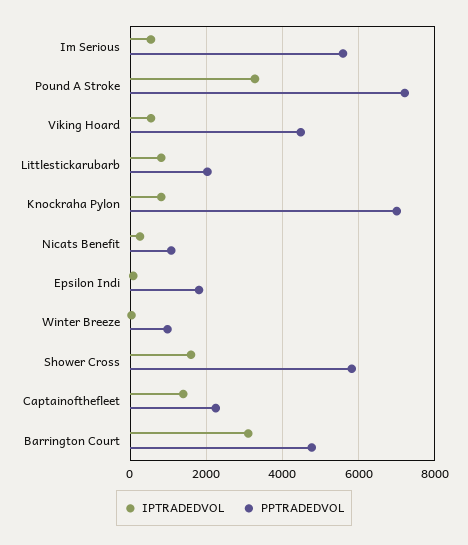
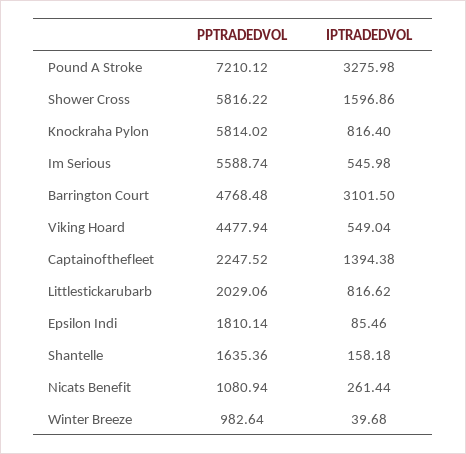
  {
    "IPTRADEDVOL": {
      "Im Serious": 545.98,
      "Pound A Stroke": 3275.98,
      "Viking Hoard": 549.04,
      "Littlestickarubarb": 816.62,
      "Knockraha Pylon": 816.4,
      "Nicats Benefit": 261.44,
      "Epsilon Indi": 85.46,
      "Winter Breeze": 39.68,
      "Shower Cross": 1596.86,
      "Captainofthefleet": 1394.38,
-     "Barrington Court": 3101.5
+     "Barrington Court": 3101.5,
+     "Shantelle": 158.18
    },
    "PPTRADEDVOL": {
      "Im Serious": 5588.74,
      "Pound A Stroke": 7210.12,
      "Viking Hoard": 4477.94,
      "Littlestickarubarb": 2029.06,
-     "Knockraha Pylon": 7000,
+     "Knockraha Pylon": 5814.02,
      "Nicats Benefit": 1080.94,
      "Epsilon Indi": 1810.14,
      "Winter Breeze": 982.64,
      "Shower Cross": 5816.22,
      "Captainofthefleet": 2247.52,
-     "Barrington Court": 4768.48
+     "Barrington Court": 4768.48,
+     "Shantelle": 1635.36
    }
  }

